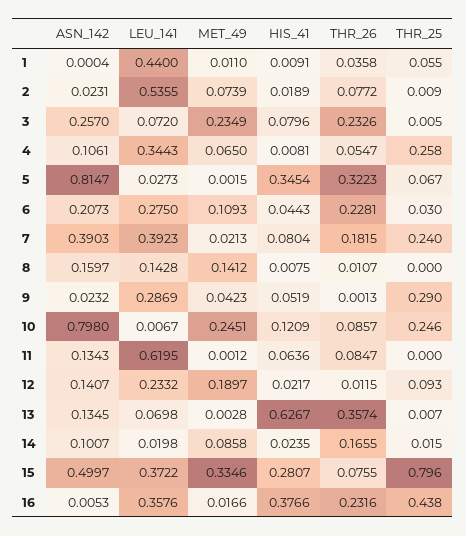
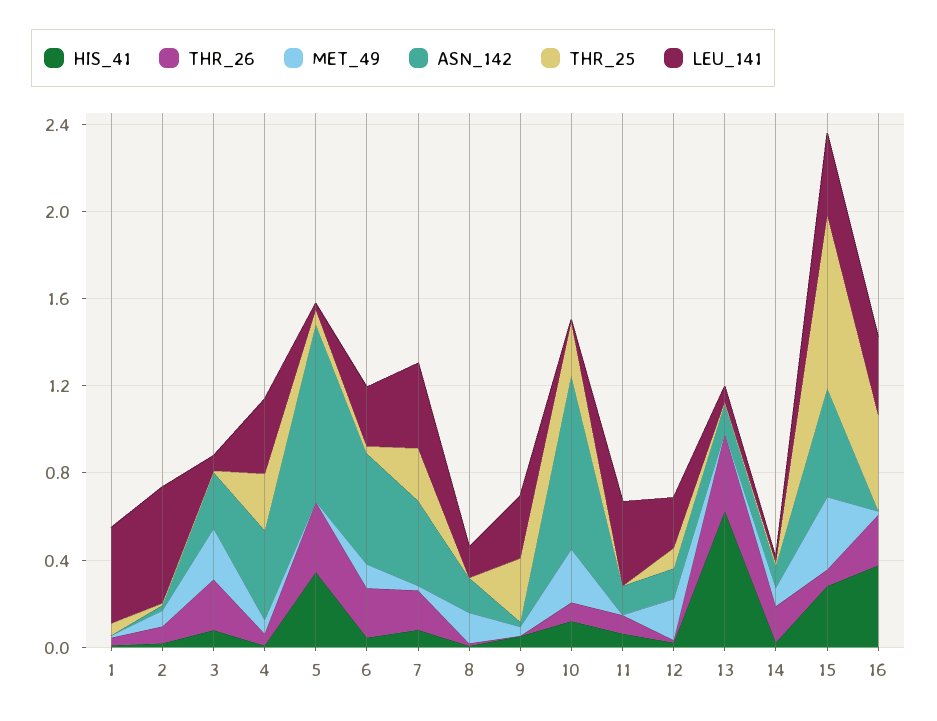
  {
    "ASN_142": {
      "1": 0.0004,
      "2": 0.0231,
      "3": 0.257,
-     "4": 0.1061,
+     "4": 0.4,
      "5": 0.8147,
-     "6": 0.2073,
+     "6": 0.5,
      "7": 0.3903,
      "8": 0.1597,
      "9": 0.0232,
      "10": 0.798,
      "11": 0.1343,
      "12": 0.1407,
      "13": 0.1345,
      "14": 0.1007,
      "15": 0.4997,
      "16": 0.0053
    },
    "LEU_141": {
      "1": 0.44,
      "2": 0.5355,
      "3": 0.072,
      "4": 0.3443,
      "5": 0.0273,
      "6": 0.275,
      "7": 0.3923,
      "8": 0.1428,
      "9": 0.2869,
      "10": 0.0067,
-     "11": 0.6195,
+     "11": 0.4,
      "12": 0.2332,
      "13": 0.0698,
      "14": 0.0198,
      "15": 0.3722,
      "16": 0.3576
    },
    "MET_49": {
      "1": 0.011,
      "2": 0.0739,
      "3": 0.2349,
      "4": 0.065,
      "5": 0.0015,
      "6": 0.1093,
      "7": 0.0213,
      "8": 0.1412,
      "9": 0.0423,
      "10": 0.2451,
      "11": 0.0012,
      "12": 0.1897,
      "13": 0.0028,
      "14": 0.0858,
      "15": 0.3346,
      "16": 0.0166
    },
    "HIS_41": {
      "1": 0.0091,
      "2": 0.0189,
      "3": 0.0796,
      "4": 0.0081,
      "5": 0.3454,
      "6": 0.0443,
      "7": 0.0804,
      "8": 0.0075,
      "9": 0.0519,
      "10": 0.1209,
      "11": 0.0636,
      "12": 0.0217,
      "13": 0.6267,
      "14": 0.0235,
      "15": 0.2807,
      "16": 0.3766
    },
    "THR_26": {
      "1": 0.0358,
      "2": 0.0772,
      "3": 0.2326,
      "4": 0.0547,
      "5": 0.3223,
      "6": 0.2281,
      "7": 0.1815,
      "8": 0.0107,
      "9": 0.0013,
      "10": 0.0857,
      "11": 0.0847,
      "12": 0.0115,
      "13": 0.3574,
      "14": 0.1655,
      "15": 0.0755,
      "16": 0.2316
    },
    "THR_25": {
      "1": 0.055,
      "2": 0.009,
      "3": 0.005,
      "4": 0.258,
      "5": 0.067,
      "6": 0.03,
      "7": 0.24,
      "8": 0,
      "9": 0.29,
      "10": 0.246,
      "11": 0,
      "12": 0.093,
      "13": 0.007,
      "14": 0.015,
      "15": 0.796,
      "16": 0.438
    }
  }

